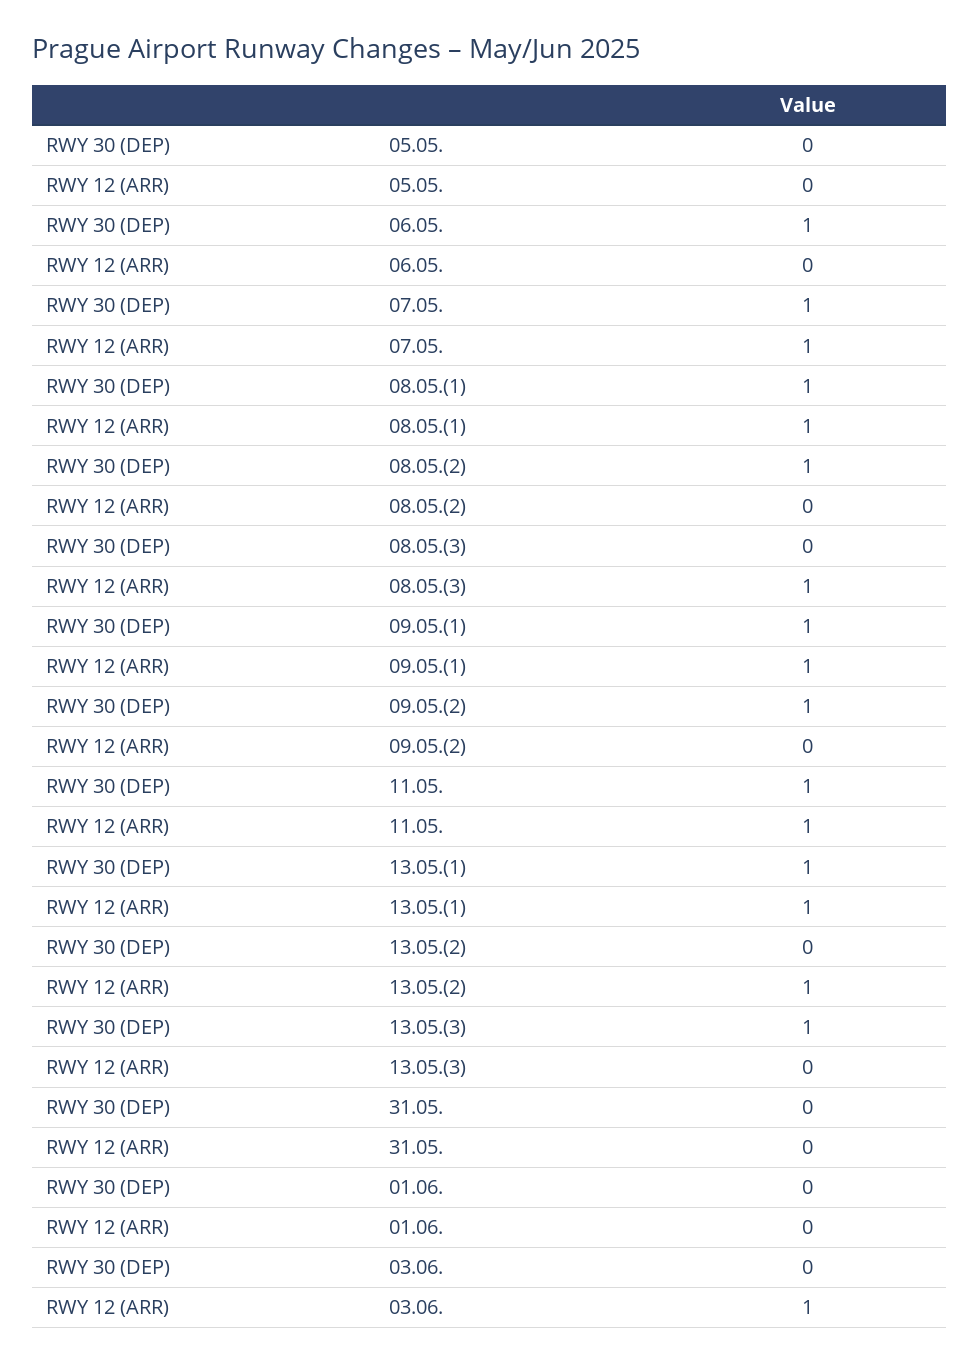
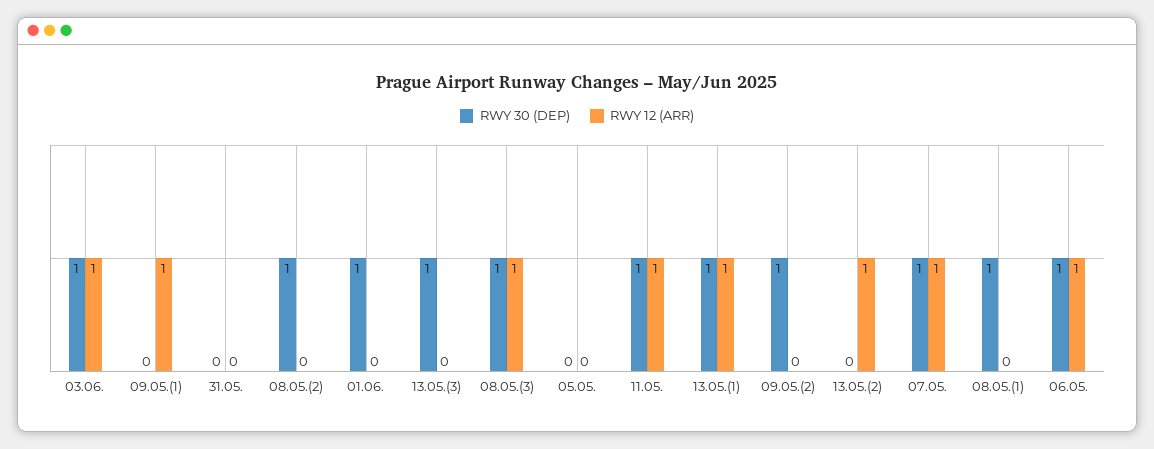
  {
    "RWY 30 (DEP)": {
      "05.05.": 0,
      "06.05.": 1,
      "07.05.": 1,
      "08.05.(1)": 1,
      "08.05.(2)": 1,
-     "08.05.(3)": 0,
+     "08.05.(3)": 1,
-     "09.05.(1)": 1,
+     "09.05.(1)": 0,
      "09.05.(2)": 1,
      "11.05.": 1,
      "13.05.(1)": 1,
      "13.05.(2)": 0,
      "13.05.(3)": 1,
      "31.05.": 0,
-     "01.06.": 0,
+     "01.06.": 1,
-     "03.06.": 0
+     "03.06.": 1
    },
    "RWY 12 (ARR)": {
      "05.05.": 0,
-     "06.05.": 0,
+     "06.05.": 1,
      "07.05.": 1,
-     "08.05.(1)": 1,
+     "08.05.(1)": 0,
      "08.05.(2)": 0,
      "08.05.(3)": 1,
      "09.05.(1)": 1,
      "09.05.(2)": 0,
      "11.05.": 1,
      "13.05.(1)": 1,
      "13.05.(2)": 1,
      "13.05.(3)": 0,
      "31.05.": 0,
      "01.06.": 0,
      "03.06.": 1
    }
  }

